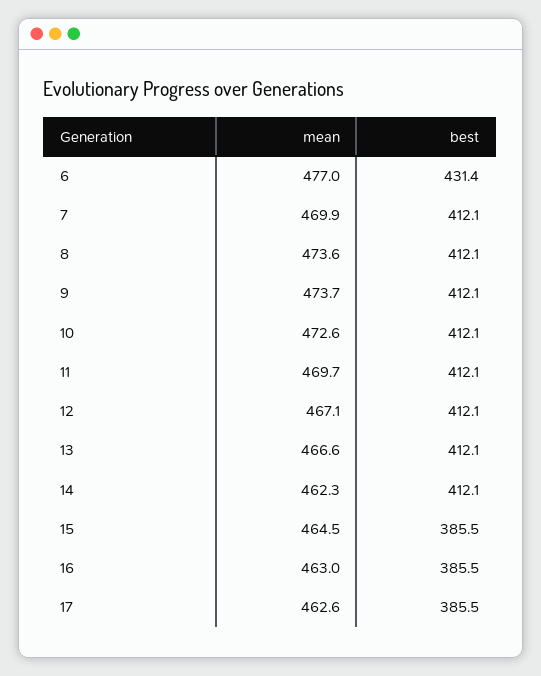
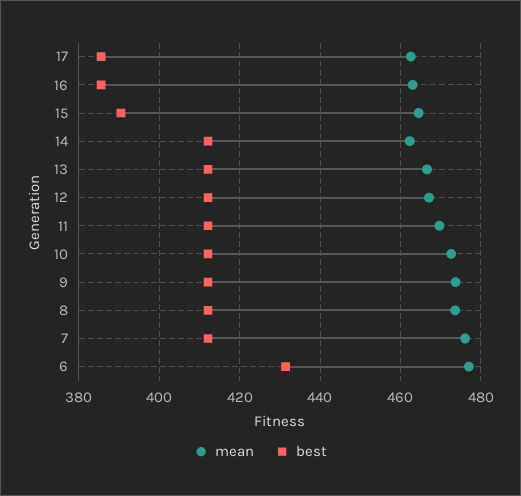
  {
    "mean": {
      "6": 477,
-     "7": 469.9,
+     "7": 476,
      "8": 473.6,
      "9": 473.7,
      "10": 472.6,
      "11": 469.7,
      "12": 467.1,
      "13": 466.6,
      "14": 462.3,
      "15": 464.5,
      "16": 463,
      "17": 462.6
    },
    "best": {
      "6": 431.4,
      "7": 412.1,
      "8": 412.1,
      "9": 412.1,
      "10": 412.1,
      "11": 412.1,
      "12": 412.1,
      "13": 412.1,
      "14": 412.1,
-     "15": 385.5,
+     "15": 390,
      "16": 385.5,
      "17": 385.5
    }
  }

